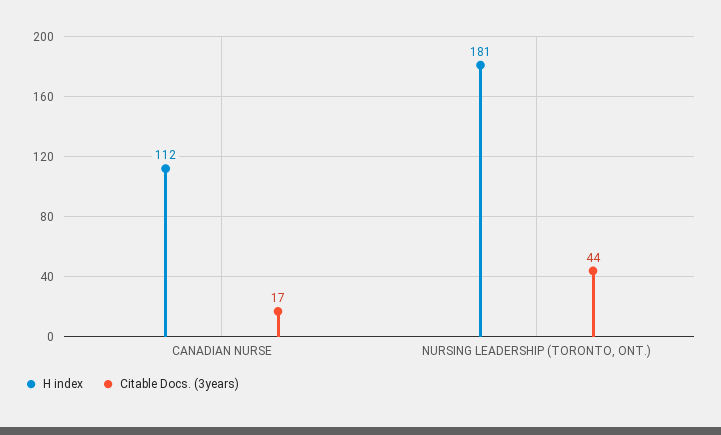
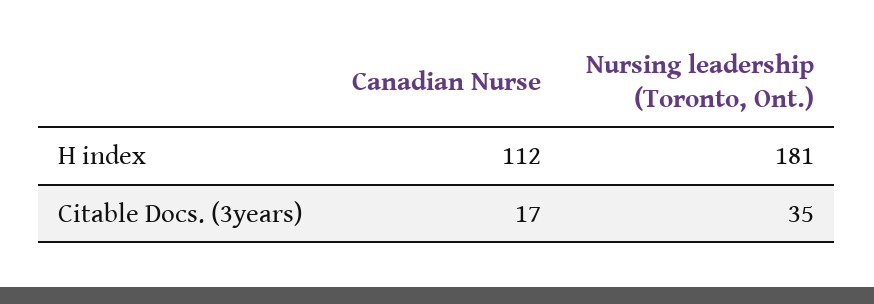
  {
    "H index": {
      "CANADIAN NURSE": 112,
      "NURSING LEADERSHIP (TORONTO, ONT.)": 181
    },
    "Citable Docs. (3years)": {
      "CANADIAN NURSE": 17,
-     "NURSING LEADERSHIP (TORONTO, ONT.)": 44
+     "NURSING LEADERSHIP (TORONTO, ONT.)": 35
    }
  }

